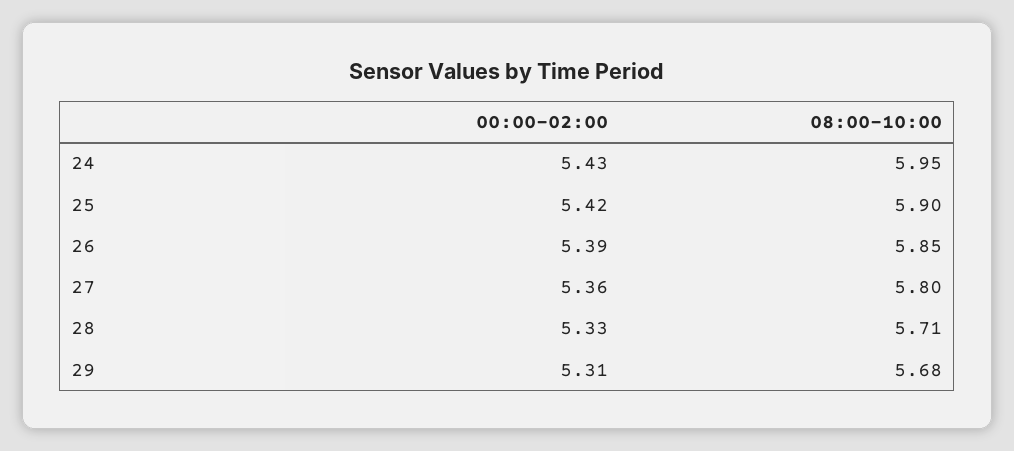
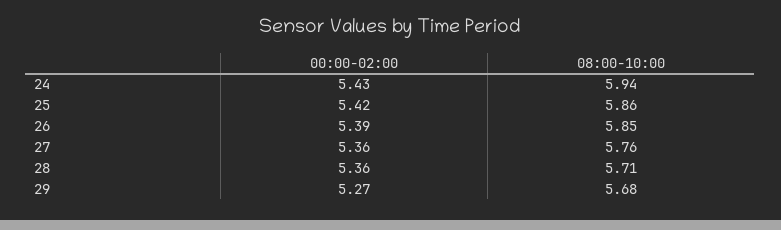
  {
    "00:00-02:00": {
      "24": 5.43,
      "25": 5.42,
      "26": 5.39,
      "27": 5.36,
-     "28": 5.33,
+     "28": 5.36,
-     "29": 5.31
+     "29": 5.27
    },
    "08:00-10:00": {
-     "24": 5.95,
+     "24": 5.94,
-     "25": 5.9,
+     "25": 5.86,
      "26": 5.85,
-     "27": 5.8,
+     "27": 5.76,
      "28": 5.71,
      "29": 5.68
    }
  }

